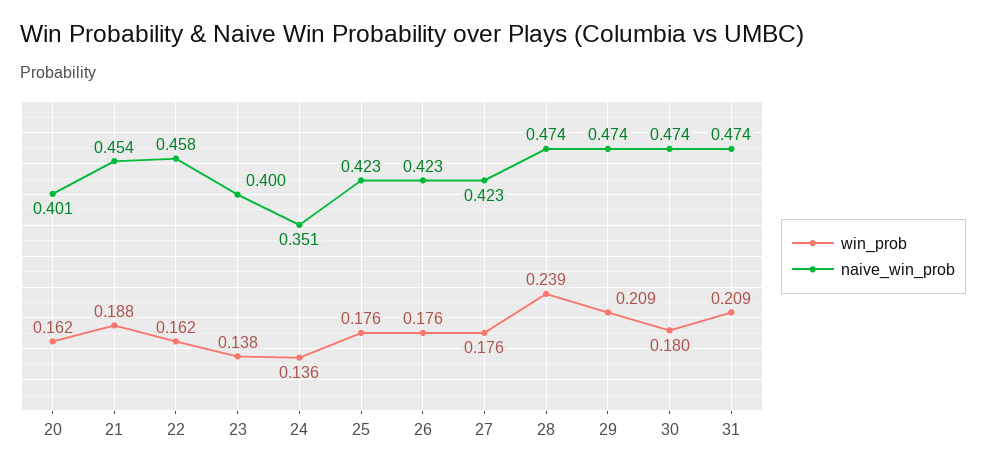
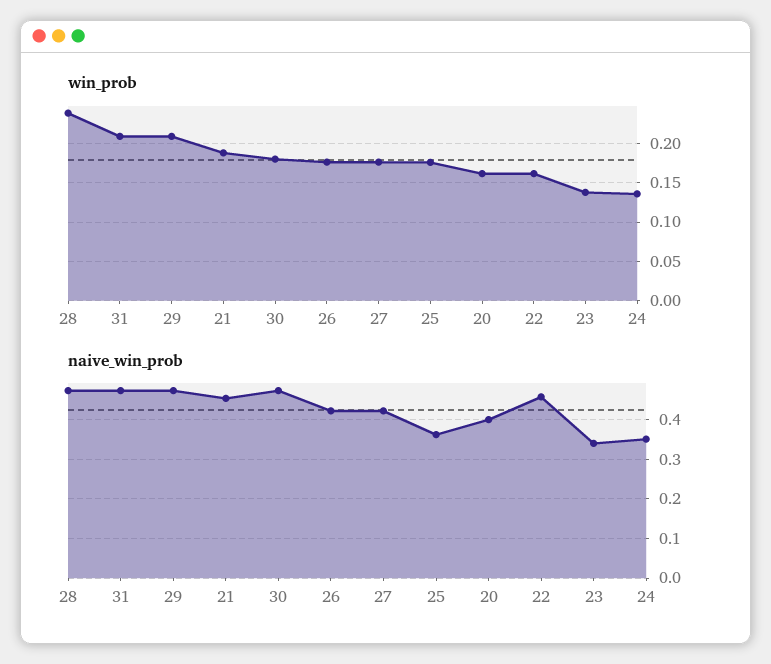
  {
    "win_prob": {
      "20": 0.162,
      "21": 0.188,
      "22": 0.162,
      "23": 0.138,
      "24": 0.136,
      "25": 0.176,
      "26": 0.176,
      "27": 0.176,
      "28": 0.239,
      "29": 0.209,
      "30": 0.18,
      "31": 0.209
    },
    "naive_win_prob": {
      "20": 0.401,
      "21": 0.454,
      "22": 0.458,
-     "23": 0.4,
+     "23": 0.34,
      "24": 0.351,
-     "25": 0.423,
+     "25": 0.36,
      "26": 0.423,
      "27": 0.423,
      "28": 0.474,
      "29": 0.474,
      "30": 0.474,
      "31": 0.474
    }
  }

